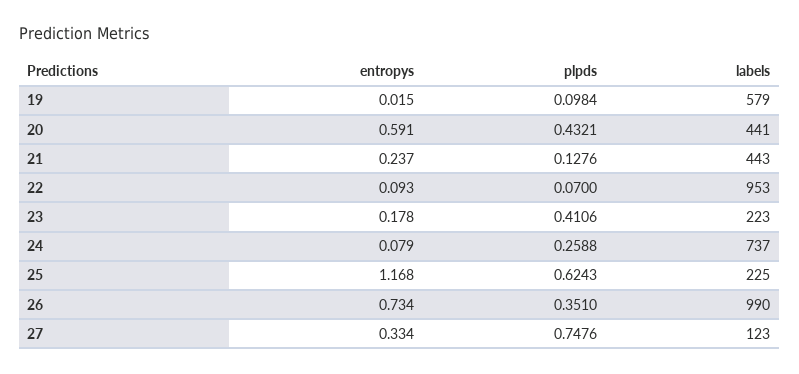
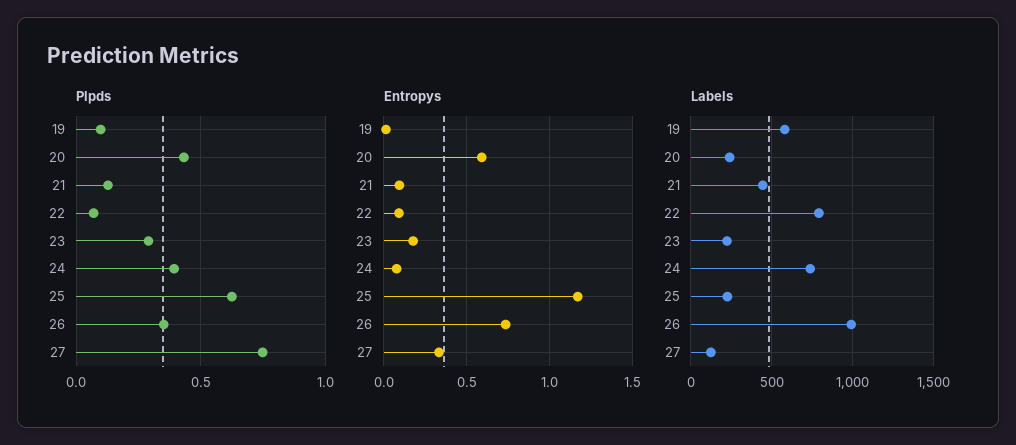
  {
    "entropys": {
      "19": 0.015,
      "20": 0.591,
-     "21": 0.237,
+     "21": 0.1,
      "22": 0.093,
      "23": 0.178,
      "24": 0.079,
      "25": 1.168,
      "26": 0.734,
      "27": 0.334
    },
    "plpds": {
      "19": 0.0984,
      "20": 0.4321,
      "21": 0.1276,
      "22": 0.07,
-     "23": 0.4106,
+     "23": 0.3,
-     "24": 0.2588,
+     "24": 0.4,
      "25": 0.6243,
      "26": 0.351,
      "27": 0.7476
    },
    "labels": {
      "19": 579,
-     "20": 441,
+     "20": 250,
      "21": 443,
-     "22": 953,
+     "22": 800,
      "23": 223,
      "24": 737,
      "25": 225,
      "26": 990,
      "27": 123
    }
  }

